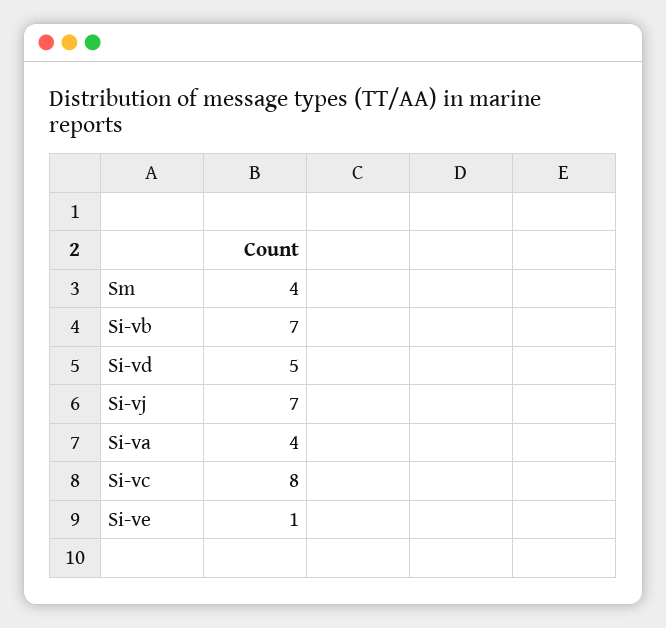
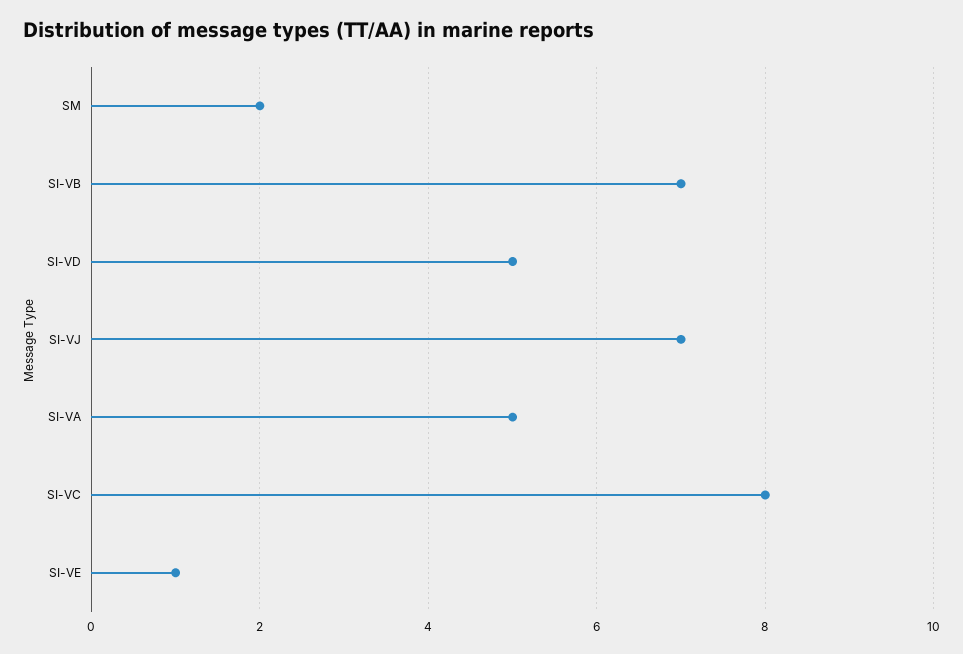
  {
-   "Sm": 4,
+   "Sm": 2,
    "Si-vb": 7,
    "Si-vd": 5,
    "Si-vj": 7,
-   "Si-va": 4,
+   "Si-va": 5,
    "Si-vc": 8,
    "Si-ve": 1
  }

